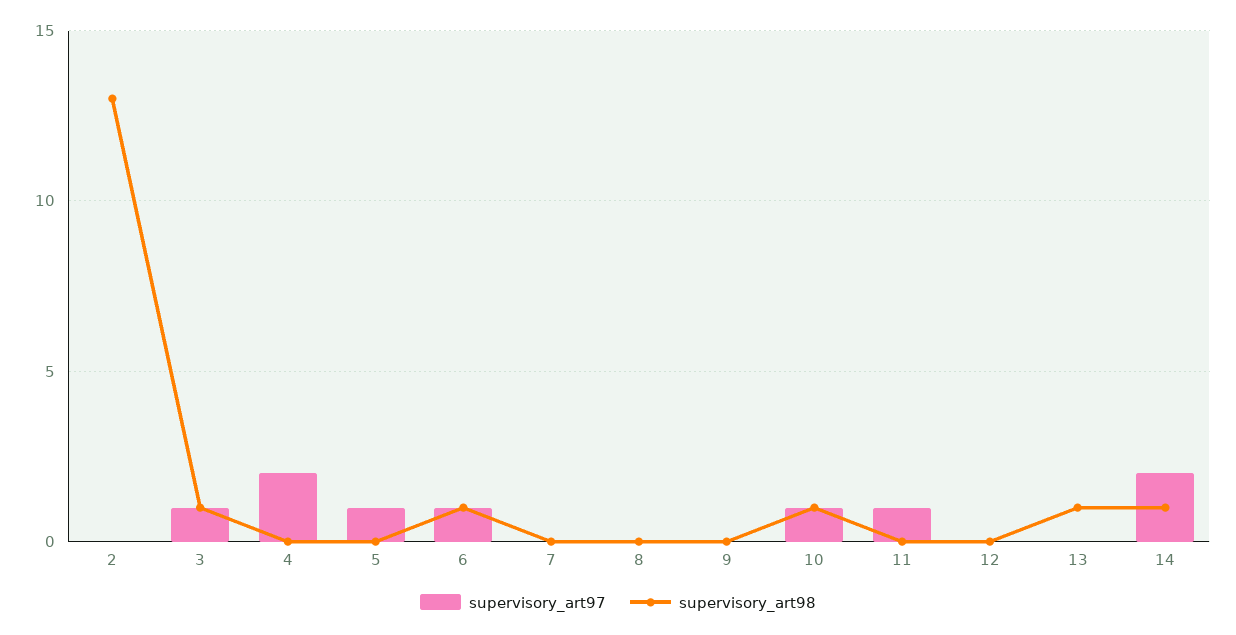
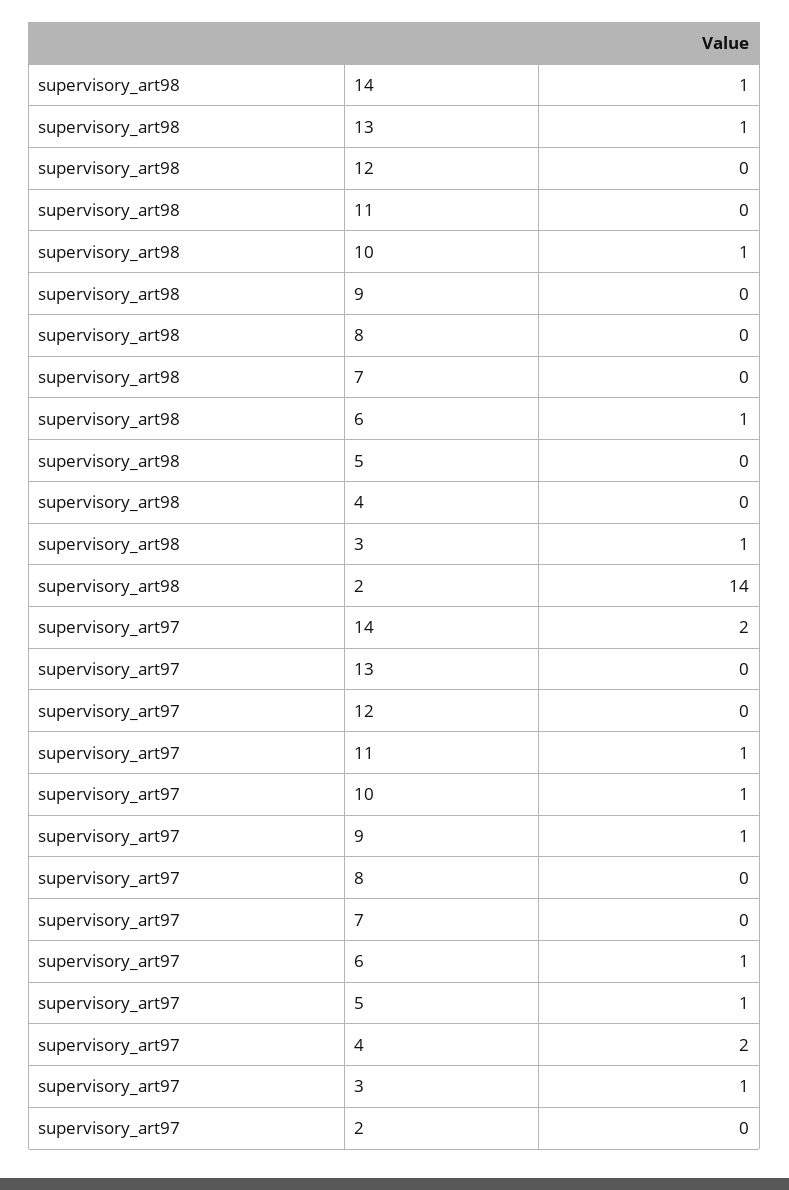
  {
    "supervisory_art97": {
      "2": 0,
      "3": 1,
      "4": 2,
      "5": 1,
      "6": 1,
      "7": 0,
      "8": 0,
-     "9": 0,
+     "9": 1,
      "10": 1,
      "11": 1,
      "12": 0,
      "13": 0,
      "14": 2
    },
    "supervisory_art98": {
-     "2": 13,
+     "2": 14,
      "3": 1,
      "4": 0,
      "5": 0,
      "6": 1,
      "7": 0,
      "8": 0,
      "9": 0,
      "10": 1,
      "11": 0,
      "12": 0,
      "13": 1,
      "14": 1
    }
  }

